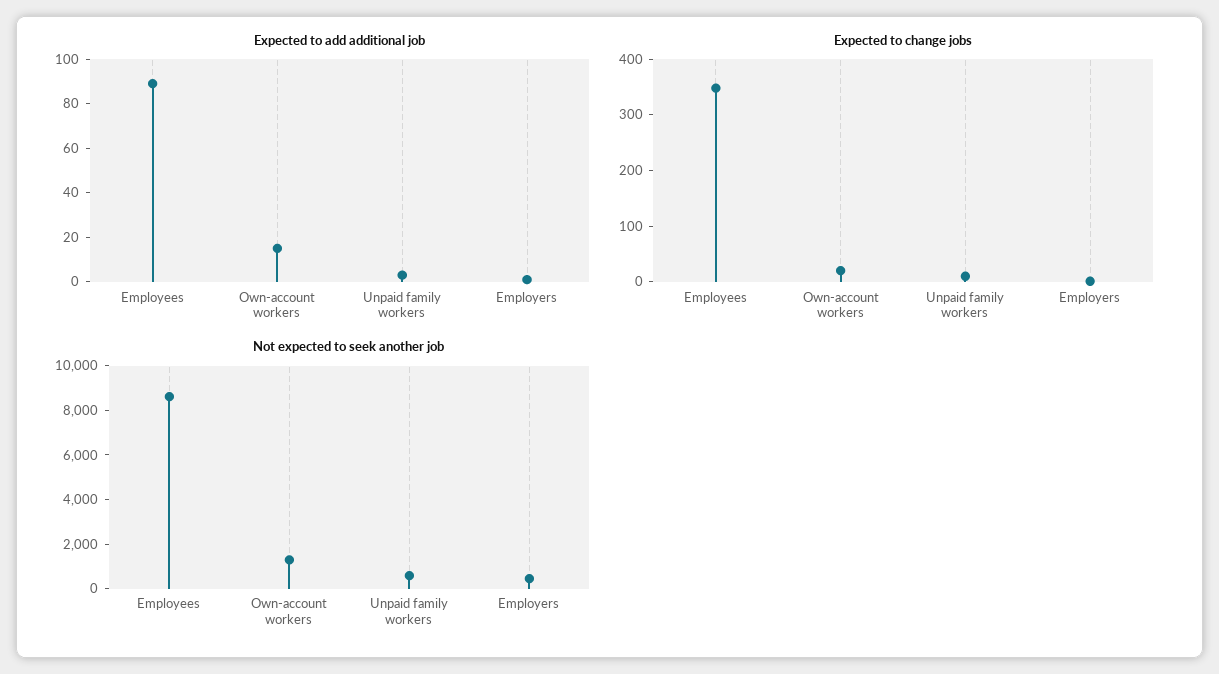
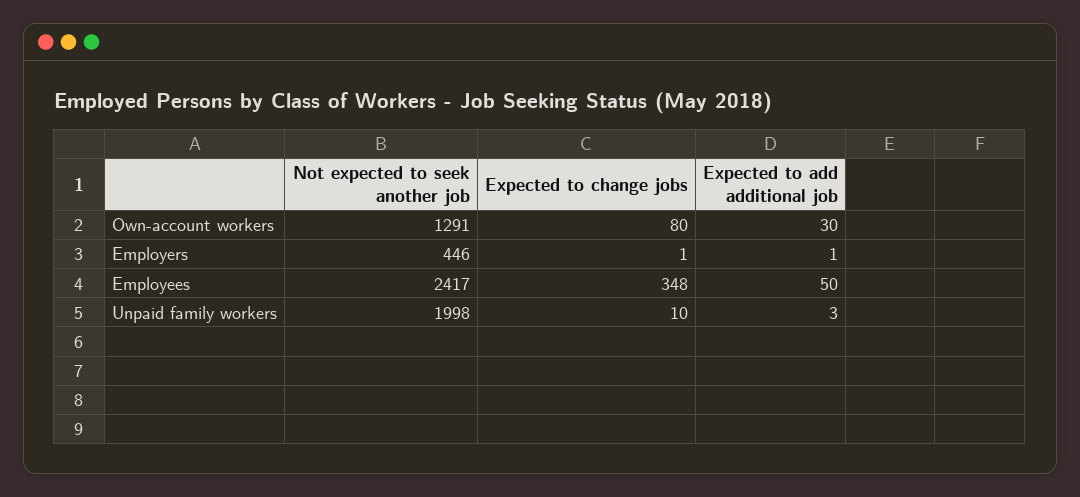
  {
    "Expected to add additional job": {
-     "Employees": 90,
+     "Employees": 50,
-     "Own-account workers": 15,
+     "Own-account workers": 30,
      "Unpaid family workers": 3,
      "Employers": 1
    },
    "Expected to change jobs": {
      "Employees": 348,
-     "Own-account workers": 20,
+     "Own-account workers": 80,
      "Unpaid family workers": 10,
      "Employers": 1
    },
    "Not expected to seek another job": {
-     "Employees": 8500,
+     "Employees": 2417,
      "Own-account workers": 1291,
-     "Unpaid family workers": 500,
+     "Unpaid family workers": 1998,
      "Employers": 446
    }
  }

